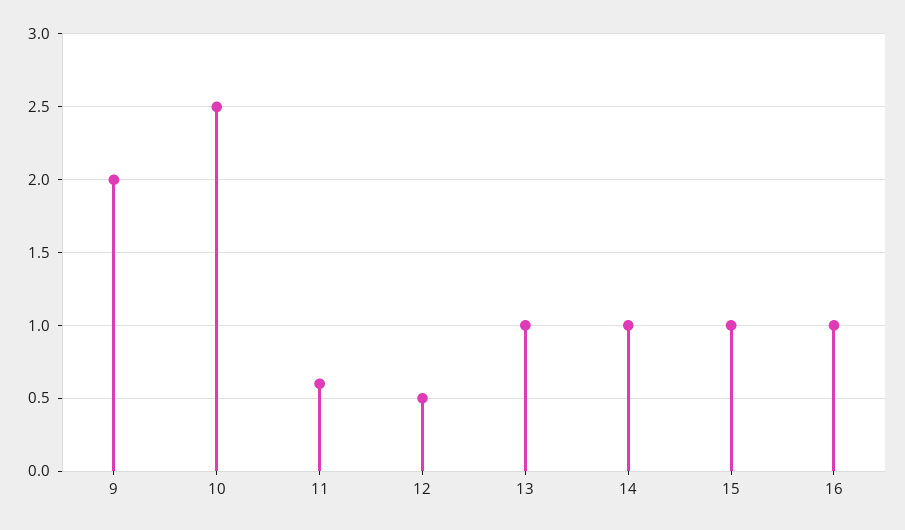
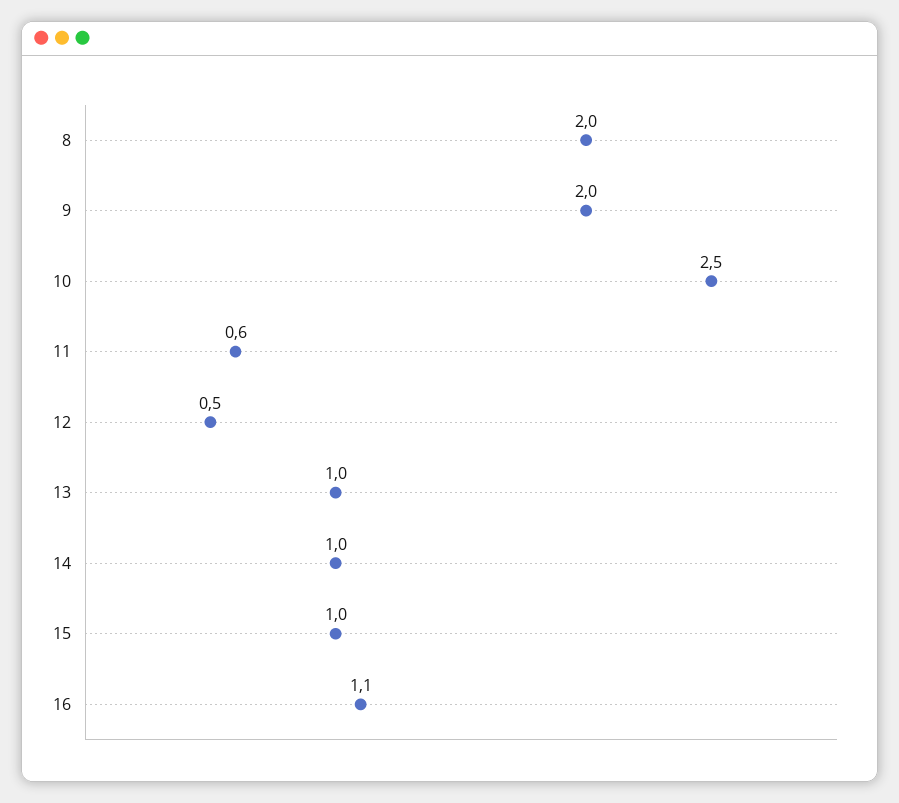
  {
    "9": 2,
    "10": 2.5,
    "11": 0.6,
    "12": 0.5,
    "13": 1,
    "14": 1,
    "15": 1,
-   "16": 1
+   "16": 1.1,
+   "8": 2
  }

